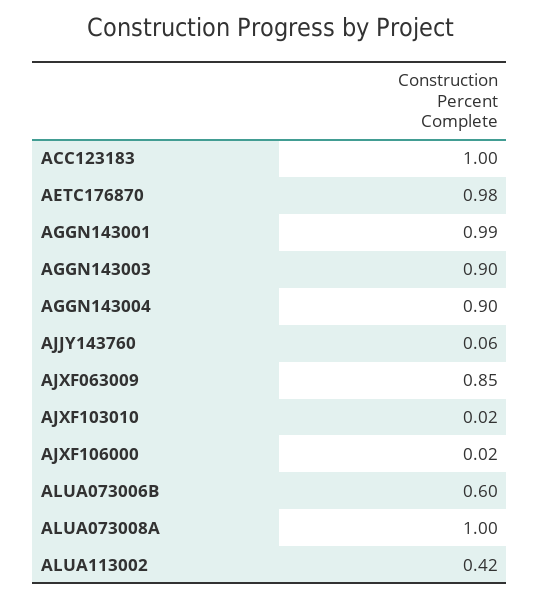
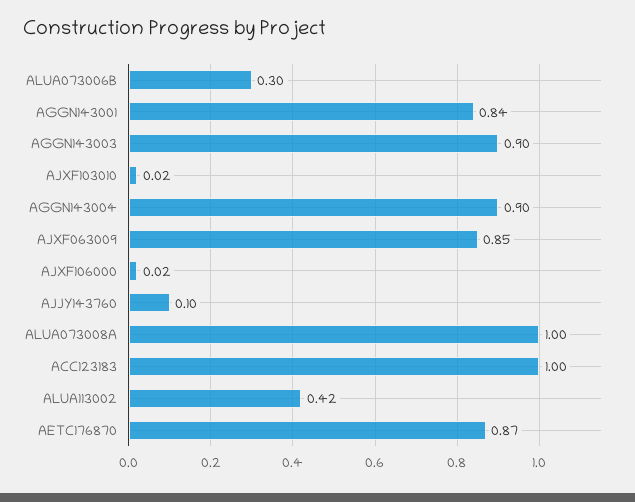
  {
    "ACC123183": 1,
-   "AETC176870": 0.98,
+   "AETC176870": 0.87,
-   "AGGN143001": 0.99,
+   "AGGN143001": 0.84,
    "AGGN143003": 0.9,
    "AGGN143004": 0.9,
-   "AJJY143760": 0.06,
+   "AJJY143760": 0.1,
    "AJXF063009": 0.85,
    "AJXF103010": 0.02,
    "AJXF106000": 0.02,
-   "ALUA073006B": 0.6,
+   "ALUA073006B": 0.3,
    "ALUA073008A": 1,
    "ALUA113002": 0.42
  }

